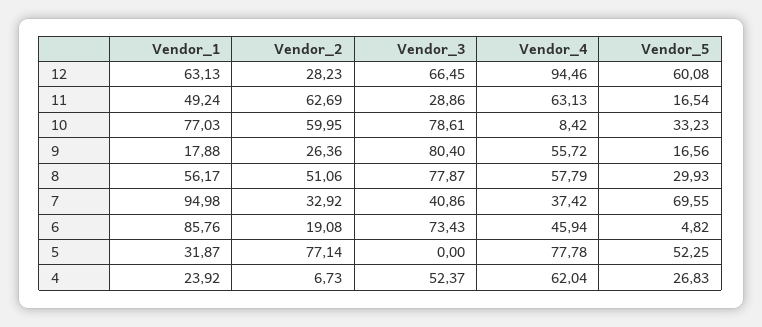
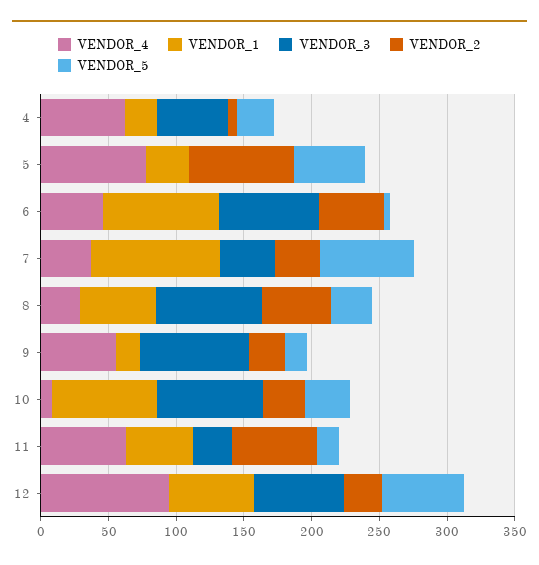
  {
    "Vendor_1": {
      "12": 63.13,
      "11": 49.24,
      "10": 77.03,
      "9": 17.88,
      "8": 56.17,
      "7": 94.98,
      "6": 85.76,
      "5": 31.87,
      "4": 23.92
    },
    "Vendor_2": {
      "12": 28.23,
      "11": 62.69,
-     "10": 59.95,
+     "10": 30,
      "9": 26.36,
      "8": 51.06,
      "7": 32.92,
-     "6": 19.08,
+     "6": 50,
      "5": 77.14,
      "4": 6.73
    },
    "Vendor_3": {
      "12": 66.45,
      "11": 28.86,
      "10": 78.61,
      "9": 80.4,
      "8": 77.87,
      "7": 40.86,
      "6": 73.43,
      "5": 0,
      "4": 52.37
    },
    "Vendor_4": {
      "12": 94.46,
      "11": 63.13,
      "10": 8.42,
      "9": 55.72,
-     "8": 57.79,
+     "8": 30,
      "7": 37.42,
      "6": 45.94,
      "5": 77.78,
      "4": 62.04
    },
    "Vendor_5": {
      "12": 60.08,
      "11": 16.54,
      "10": 33.23,
      "9": 16.56,
      "8": 29.93,
      "7": 69.55,
      "6": 4.82,
      "5": 52.25,
      "4": 26.83
    }
  }

